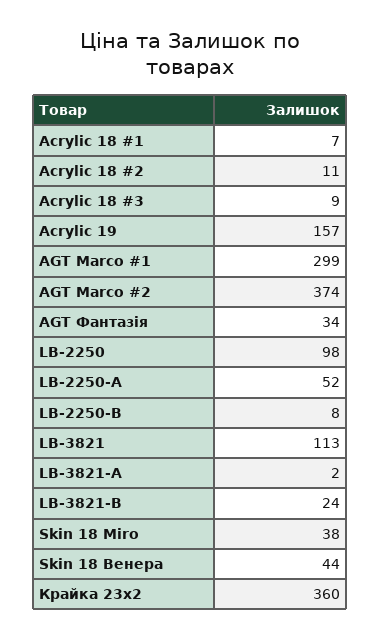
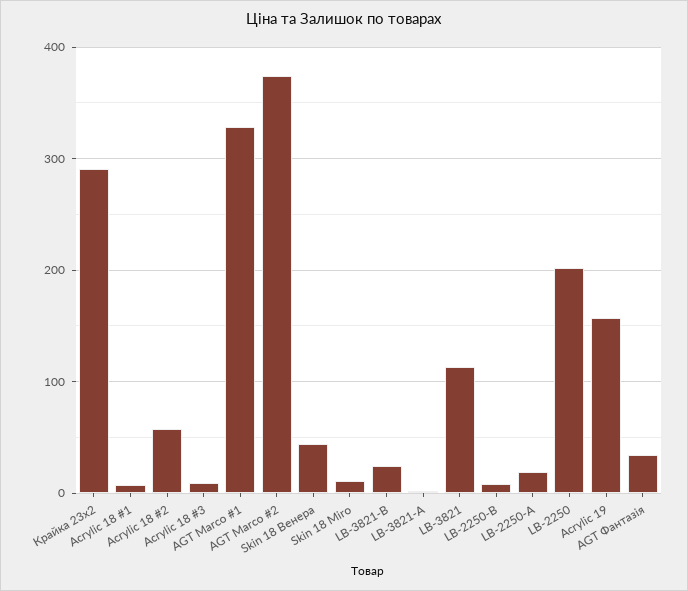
  {
    "Acrylic 18 #1": 7,
-   "Acrylic 18 #2": 11,
+   "Acrylic 18 #2": 60,
    "Acrylic 18 #3": 9,
    "Acrylic 19": 157,
-   "AGT Marco #1": 299,
+   "AGT Marco #1": 330,
    "AGT Marco #2": 374,
    "AGT Фантазія": 34,
-   "LB-2250": 98,
+   "LB-2250": 200,
-   "LB-2250-А": 52,
+   "LB-2250-А": 20,
    "LB-2250-В": 8,
    "LB-3821": 113,
    "LB-3821-А": 2,
    "LB-3821-В": 24,
-   "Skin 18 Miro": 38,
+   "Skin 18 Miro": 10,
    "Skin 18 Венера": 44,
-   "Крайка 23x2": 360
+   "Крайка 23x2": 290
  }

